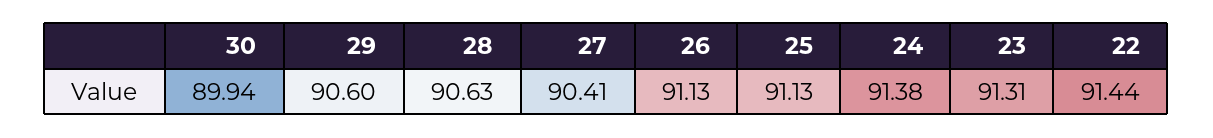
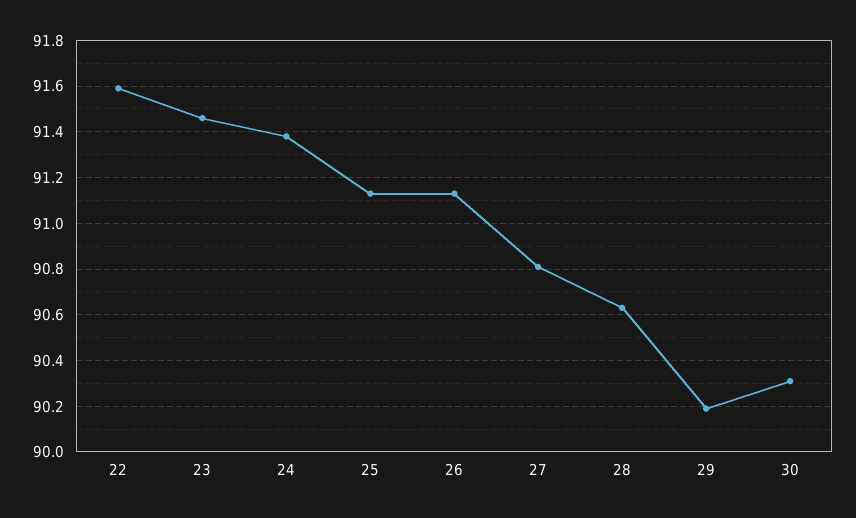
  {
-   "30": 89.94,
+   "30": 90.3,
-   "29": 90.6,
+   "29": 90.2,
    "28": 90.63,
-   "27": 90.41,
+   "27": 90.8,
    "26": 91.13,
    "25": 91.13,
    "24": 91.38,
-   "23": 91.31,
+   "23": 91.45,
-   "22": 91.44
+   "22": 91.6
  }

